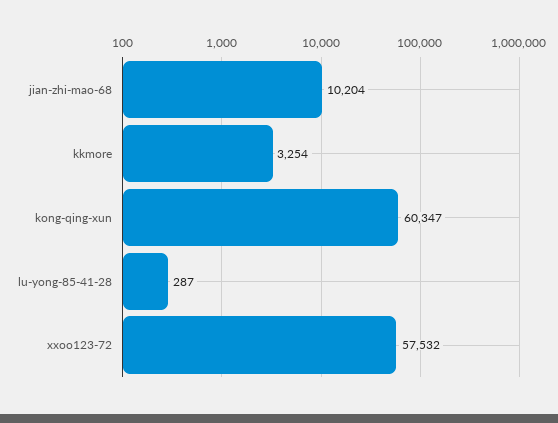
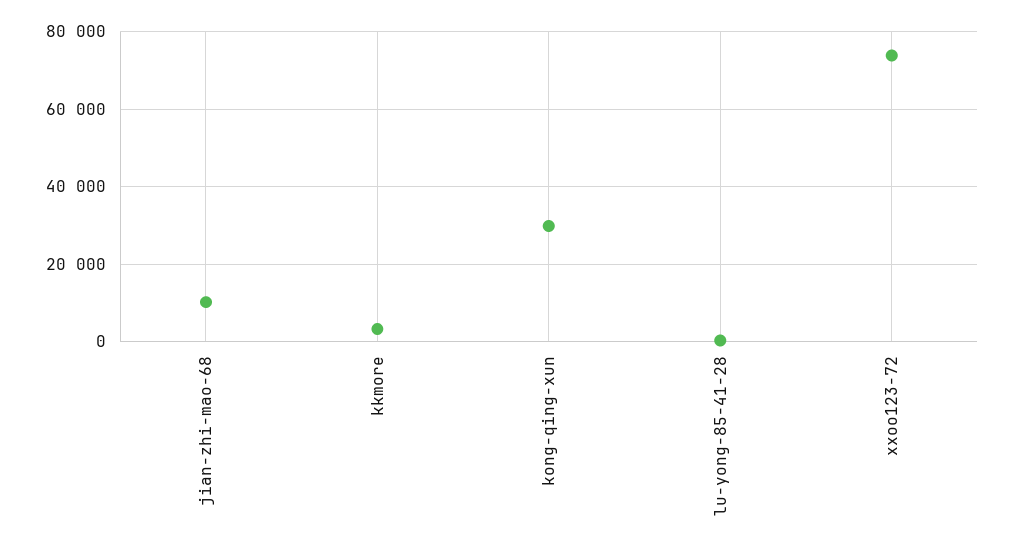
  {
    "jian-zhi-mao-68": 10204,
    "kkmore": 3254,
-   "kong-qing-xun": 60347,
+   "kong-qing-xun": 30000,
    "lu-yong-85-41-28": 287,
-   "xxoo123-72": 57532
+   "xxoo123-72": 74000
  }

